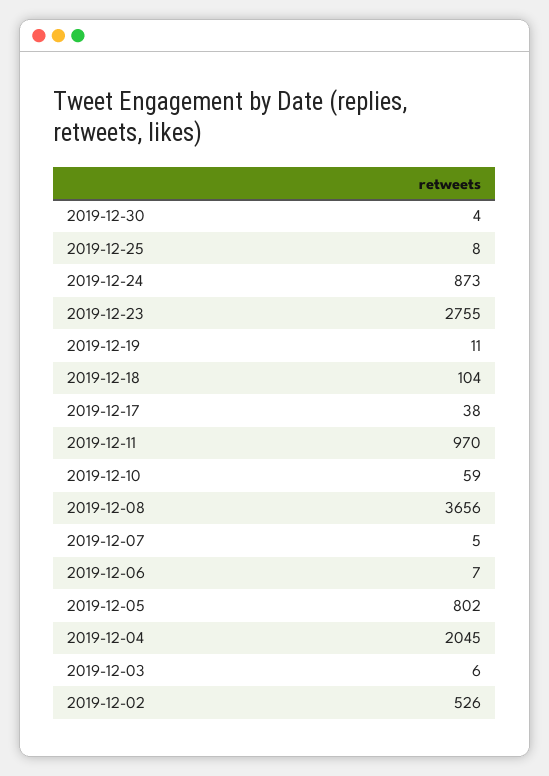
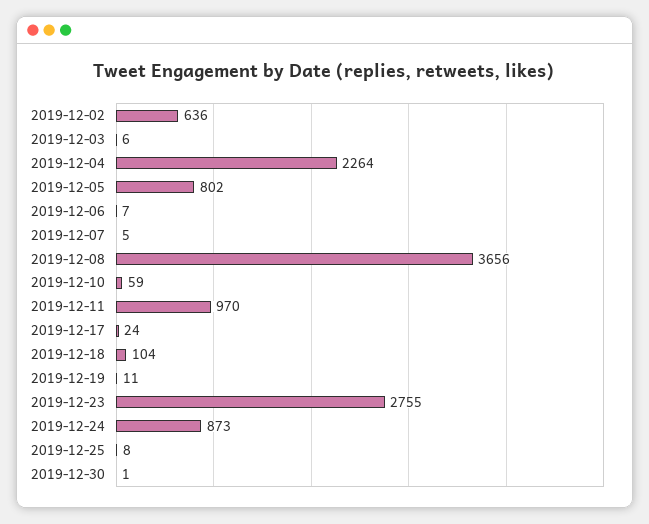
  {
-   "2019-12-30": 4,
+   "2019-12-30": 1,
    "2019-12-25": 8,
    "2019-12-24": 873,
    "2019-12-23": 2755,
    "2019-12-19": 11,
    "2019-12-18": 104,
-   "2019-12-17": 38,
+   "2019-12-17": 24,
    "2019-12-11": 970,
    "2019-12-10": 59,
    "2019-12-08": 3656,
    "2019-12-07": 5,
    "2019-12-06": 7,
    "2019-12-05": 802,
-   "2019-12-04": 2045,
+   "2019-12-04": 2264,
    "2019-12-03": 6,
-   "2019-12-02": 526
+   "2019-12-02": 636
  }

